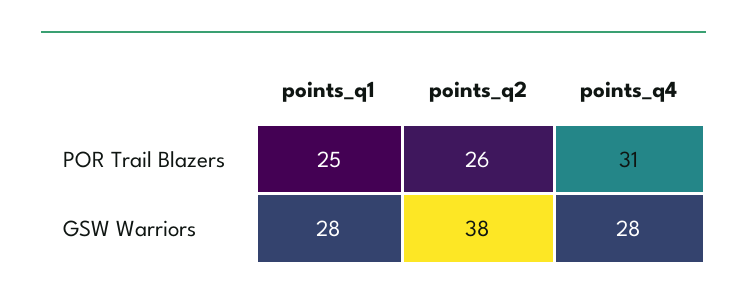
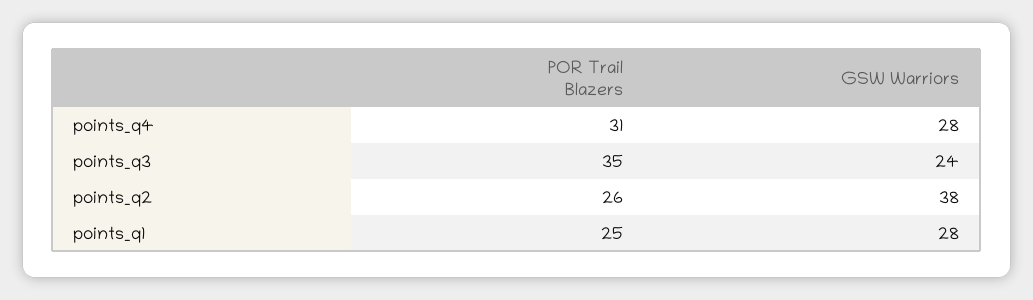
  {
    "points_q1": {
      "POR Trail Blazers": 25,
      "GSW Warriors": 28
    },
    "points_q2": {
      "POR Trail Blazers": 26,
      "GSW Warriors": 38
    },
    "points_q4": {
      "POR Trail Blazers": 31,
      "GSW Warriors": 28
-   }
+   },
+   "points_q3": {
+     "POR Trail Blazers": 35,
+     "GSW Warriors": 24
+   }
  }

